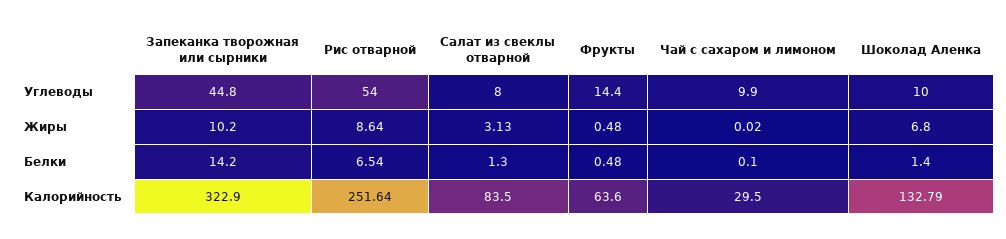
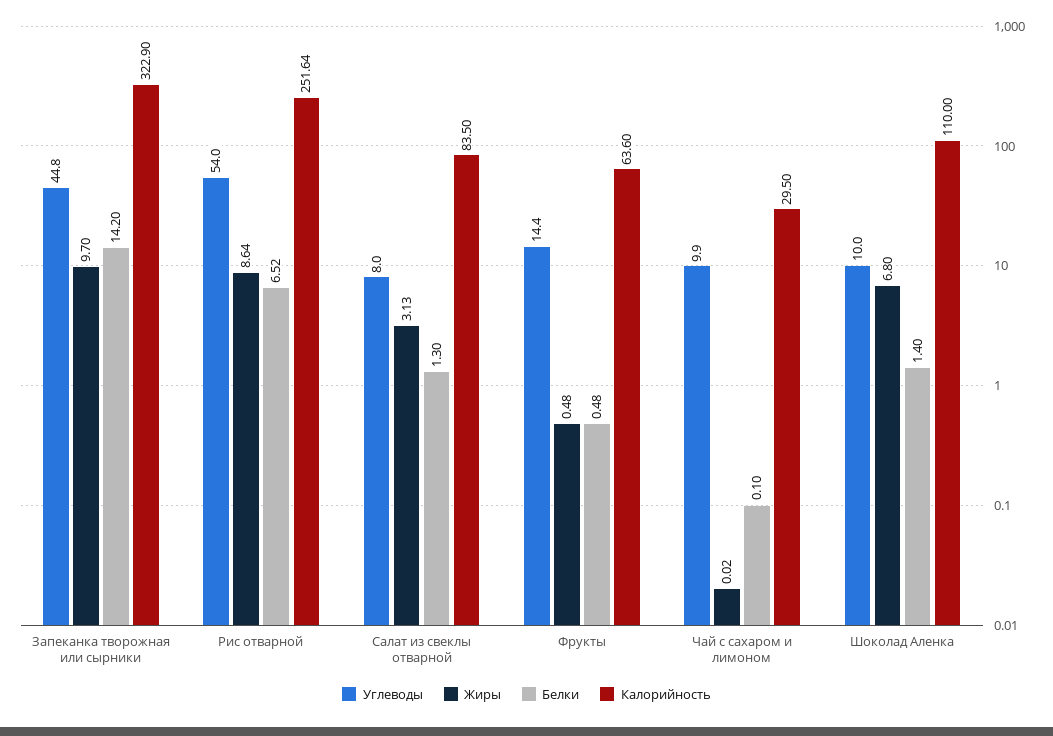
  {
    "Углеводы": {
      "Запеканка творожная или сырники": 44.8,
      "Рис отварной": 54,
      "Салат из свеклы отварной": 8,
      "Фрукты": 14.4,
      "Чай с сахаром и лимоном": 9.9,
      "Шоколад Аленка": 10
    },
    "Жиры": {
-     "Запеканка творожная или сырники": 10.2,
+     "Запеканка творожная или сырники": 9.7,
      "Рис отварной": 8.64,
      "Салат из свеклы отварной": 3.13,
      "Фрукты": 0.48,
      "Чай с сахаром и лимоном": 0.02,
      "Шоколад Аленка": 6.8
    },
    "Белки": {
      "Запеканка творожная или сырники": 14.2,
-     "Рис отварной": 6.54,
+     "Рис отварной": 6.52,
      "Салат из свеклы отварной": 1.3,
      "Фрукты": 0.48,
      "Чай с сахаром и лимоном": 0.1,
      "Шоколад Аленка": 1.4
    },
    "Калорийность": {
      "Запеканка творожная или сырники": 322.9,
      "Рис отварной": 251.64,
      "Салат из свеклы отварной": 83.5,
      "Фрукты": 63.6,
      "Чай с сахаром и лимоном": 29.5,
-     "Шоколад Аленка": 132.79
+     "Шоколад Аленка": 110
    }
  }

